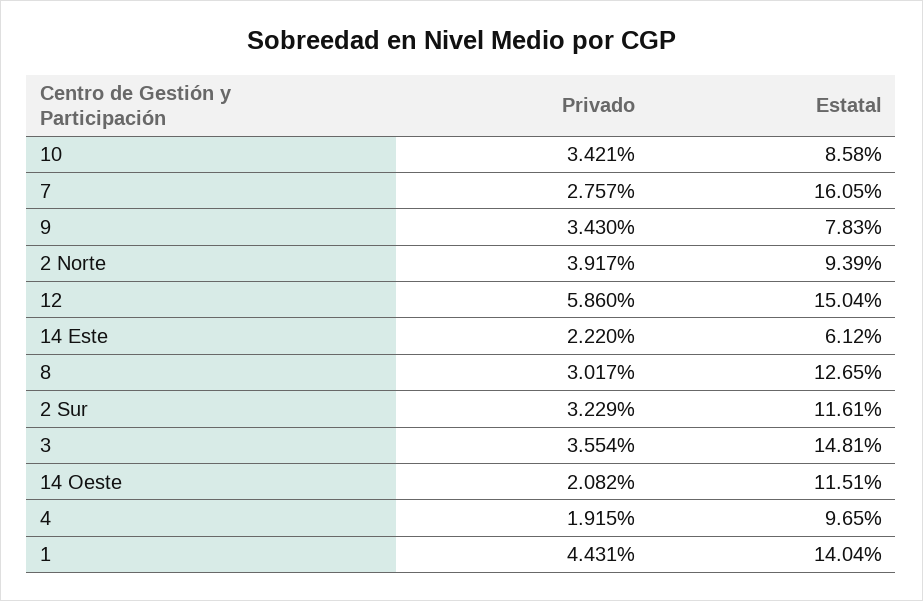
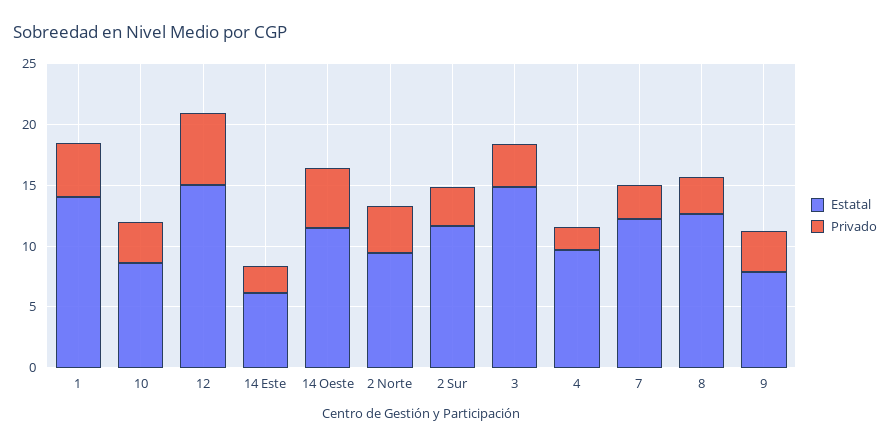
  {
    "Privado": {
      "10": 3.421,
      "7": 2.757,
      "9": 3.43,
      "2 Norte": 3.917,
      "12": 5.86,
      "14 Este": 2.22,
      "8": 3.017,
      "2 Sur": 3.229,
      "3": 3.554,
-     "14 Oeste": 2.082,
+     "14 Oeste": 5,
      "4": 1.915,
      "1": 4.431
    },
    "Estatal": {
      "10": 8.58,
-     "7": 16.05,
+     "7": 12,
      "9": 7.83,
      "2 Norte": 9.39,
      "12": 15.04,
      "14 Este": 6.12,
      "8": 12.65,
      "2 Sur": 11.61,
      "3": 14.81,
      "14 Oeste": 11.51,
      "4": 9.65,
      "1": 14.04
    }
  }

